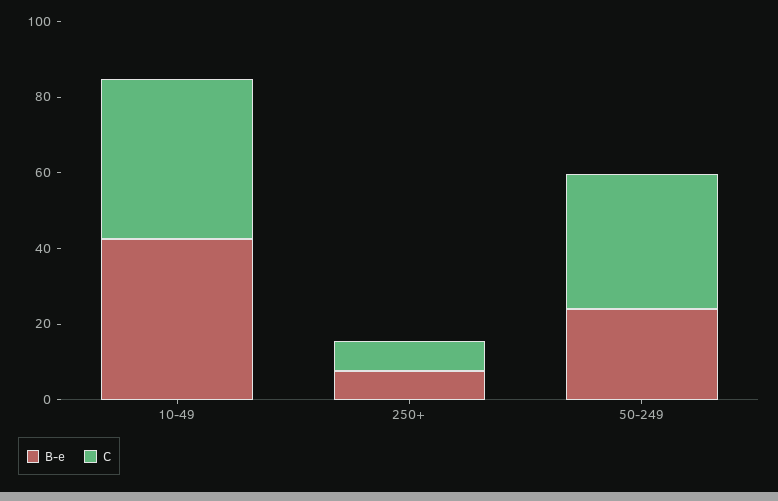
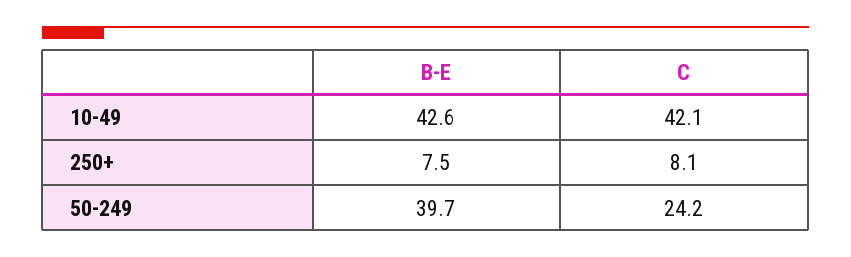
  {
    "B-e": {
      "10-49": 42.6,
      "250+": 7.5,
-     "50-249": 25
+     "50-249": 39.7
    },
    "C": {
      "10-49": 42.1,
      "250+": 8.1,
-     "50-249": 35
+     "50-249": 24.2
    }
  }

